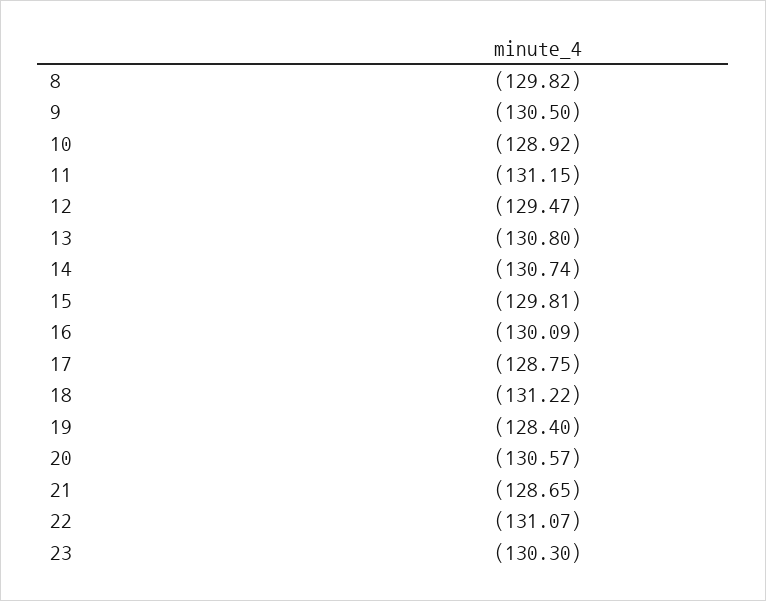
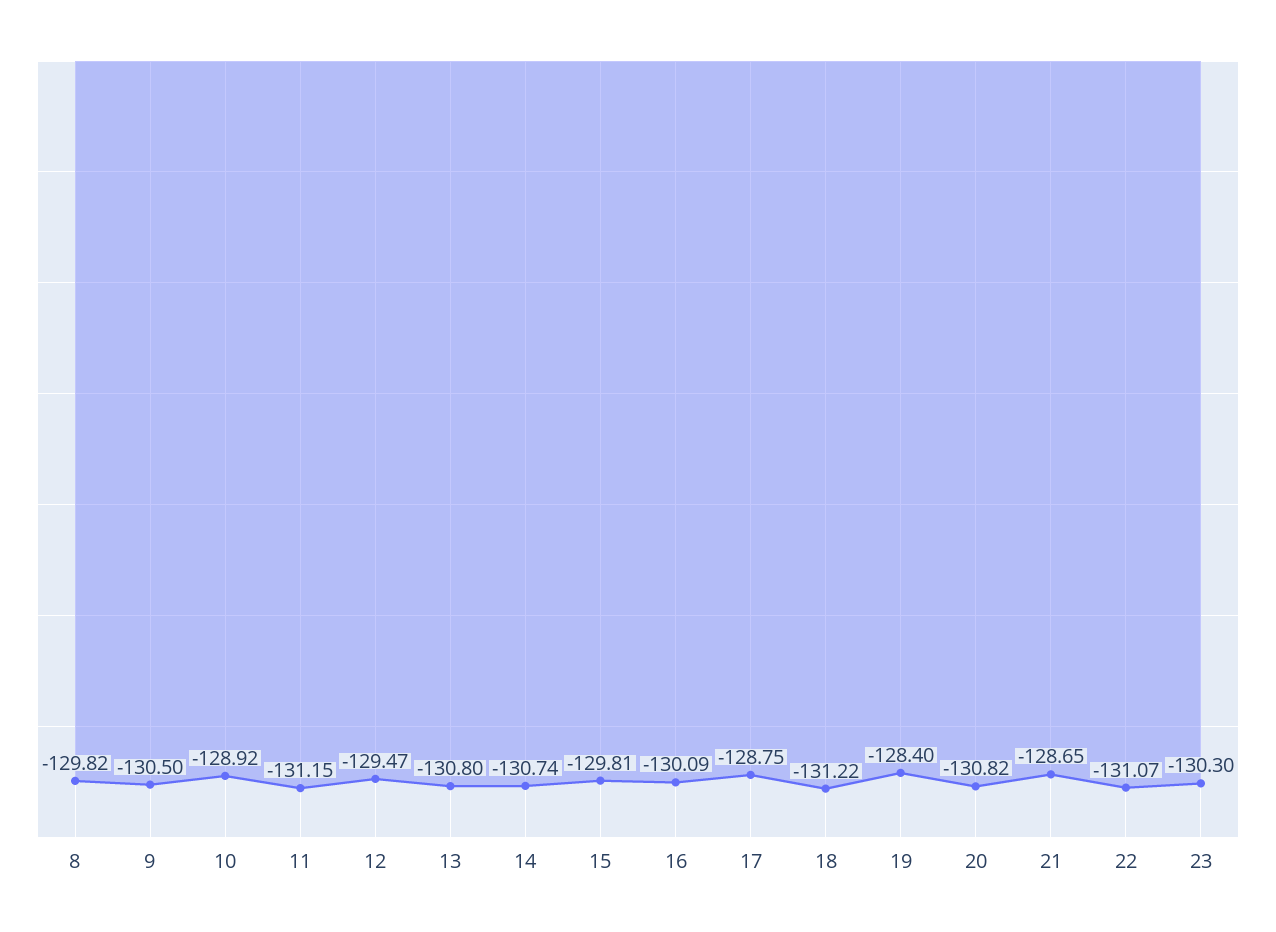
  {
    "8": -129.82,
    "9": -130.5,
    "10": -128.92,
    "11": -131.15,
    "12": -129.47,
    "13": -130.8,
    "14": -130.74,
    "15": -129.81,
    "16": -130.09,
    "17": -128.75,
    "18": -131.22,
    "19": -128.4,
-   "20": -130.57,
+   "20": -130.82,
    "21": -128.65,
    "22": -131.07,
    "23": -130.3
  }

